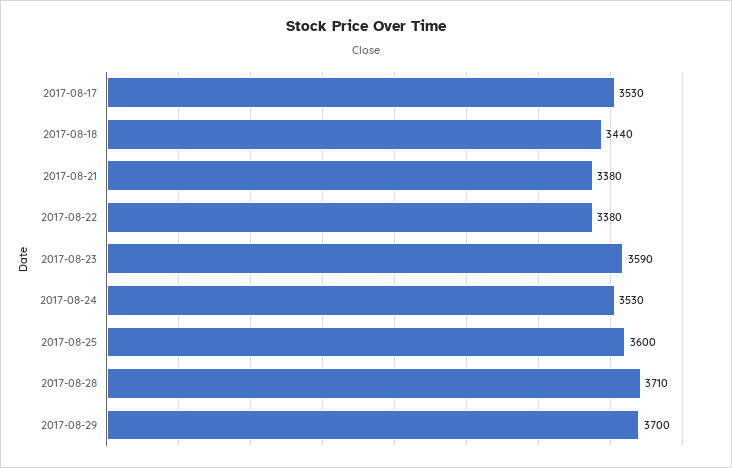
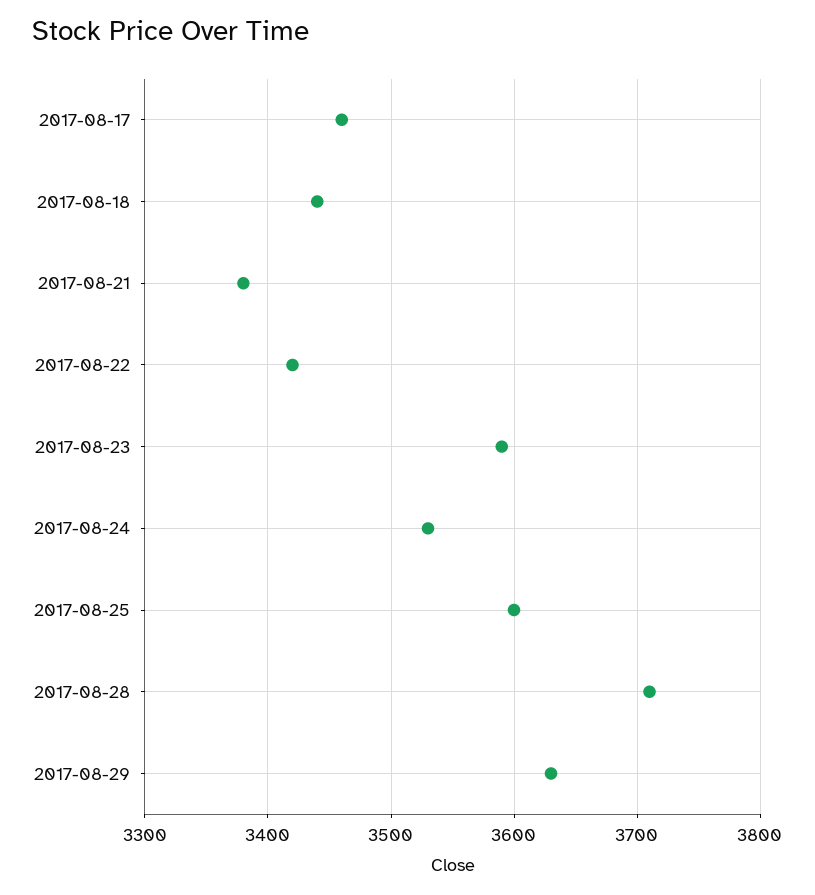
  {
-   "2017-08-17": 3530,
+   "2017-08-17": 3460,
    "2017-08-18": 3440,
    "2017-08-21": 3380,
-   "2017-08-22": 3380,
+   "2017-08-22": 3420,
    "2017-08-23": 3590,
    "2017-08-24": 3530,
    "2017-08-25": 3600,
    "2017-08-28": 3710,
-   "2017-08-29": 3700
+   "2017-08-29": 3630
  }

